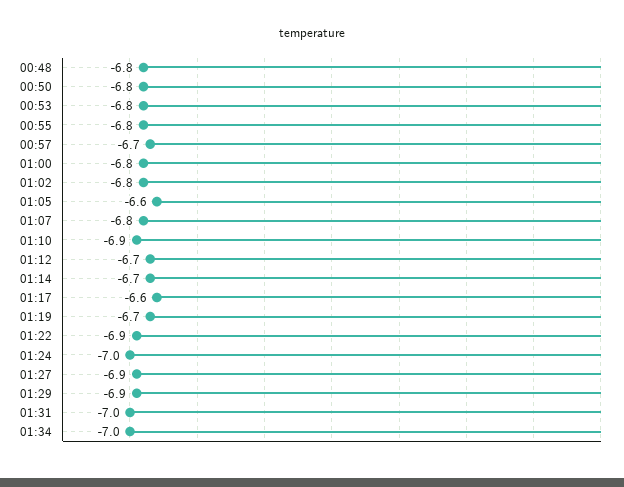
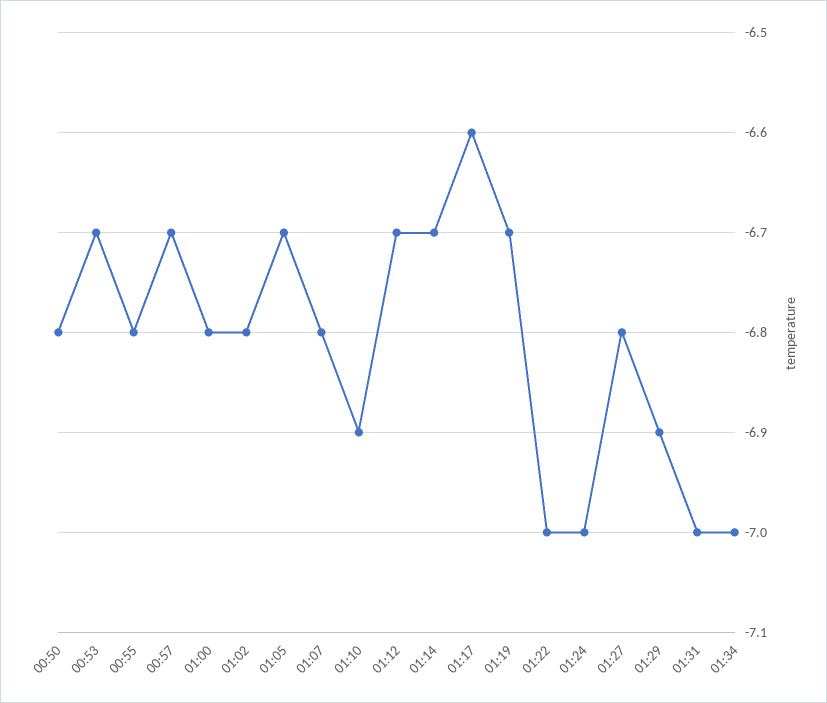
  {
-   "00:48": -6.8,
    "00:50": -6.8,
-   "00:53": -6.8,
+   "00:53": -6.7,
    "00:55": -6.8,
    "00:57": -6.7,
    "01:00": -6.8,
    "01:02": -6.8,
-   "01:05": -6.6,
+   "01:05": -6.7,
    "01:07": -6.8,
    "01:10": -6.9,
    "01:12": -6.7,
    "01:14": -6.7,
    "01:17": -6.6,
    "01:19": -6.7,
-   "01:22": -6.9,
+   "01:22": -7,
    "01:24": -7,
-   "01:27": -6.9,
+   "01:27": -6.8,
    "01:29": -6.9,
    "01:31": -7,
    "01:34": -7
  }

